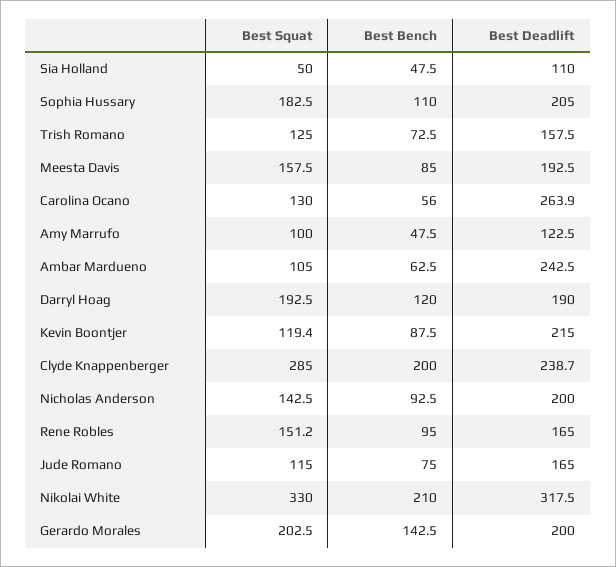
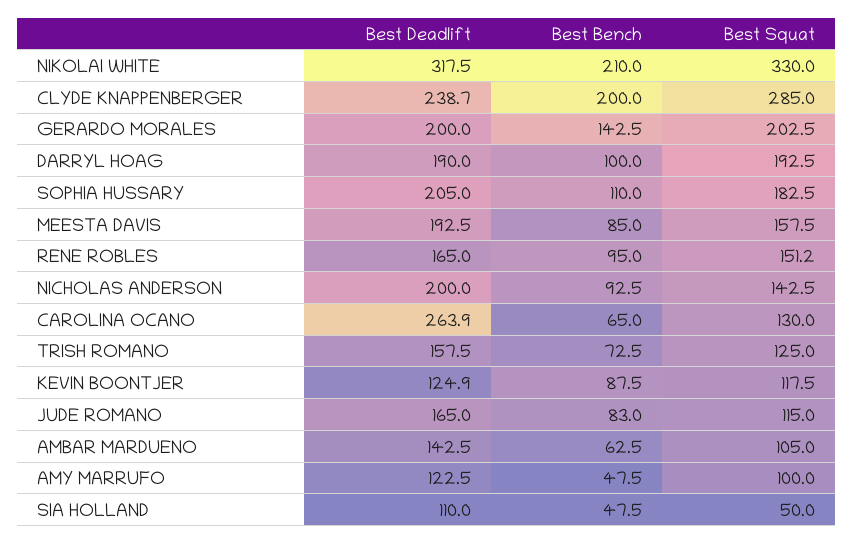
  {
    "Best Squat": {
      "Sia Holland": 50,
      "Sophia Hussary": 182.5,
      "Trish Romano": 125,
      "Meesta Davis": 157.5,
      "Carolina Ocano": 130,
      "Amy Marrufo": 100,
      "Ambar Mardueno": 105,
      "Darryl Hoag": 192.5,
-     "Kevin Boontjer": 119.4,
+     "Kevin Boontjer": 117.5,
      "Clyde Knappenberger": 285,
      "Nicholas Anderson": 142.5,
      "Rene Robles": 151.2,
      "Jude Romano": 115,
      "Nikolai White": 330,
      "Gerardo Morales": 202.5
    },
    "Best Bench": {
      "Sia Holland": 47.5,
      "Sophia Hussary": 110,
      "Trish Romano": 72.5,
      "Meesta Davis": 85,
-     "Carolina Ocano": 56,
+     "Carolina Ocano": 65,
      "Amy Marrufo": 47.5,
      "Ambar Mardueno": 62.5,
-     "Darryl Hoag": 120,
+     "Darryl Hoag": 100,
      "Kevin Boontjer": 87.5,
      "Clyde Knappenberger": 200,
      "Nicholas Anderson": 92.5,
      "Rene Robles": 95,
-     "Jude Romano": 75,
+     "Jude Romano": 83,
      "Nikolai White": 210,
      "Gerardo Morales": 142.5
    },
    "Best Deadlift": {
      "Sia Holland": 110,
      "Sophia Hussary": 205,
      "Trish Romano": 157.5,
      "Meesta Davis": 192.5,
      "Carolina Ocano": 263.9,
      "Amy Marrufo": 122.5,
-     "Ambar Mardueno": 242.5,
+     "Ambar Mardueno": 142.5,
      "Darryl Hoag": 190,
-     "Kevin Boontjer": 215,
+     "Kevin Boontjer": 124.9,
      "Clyde Knappenberger": 238.7,
      "Nicholas Anderson": 200,
      "Rene Robles": 165,
      "Jude Romano": 165,
      "Nikolai White": 317.5,
      "Gerardo Morales": 200
    }
  }

